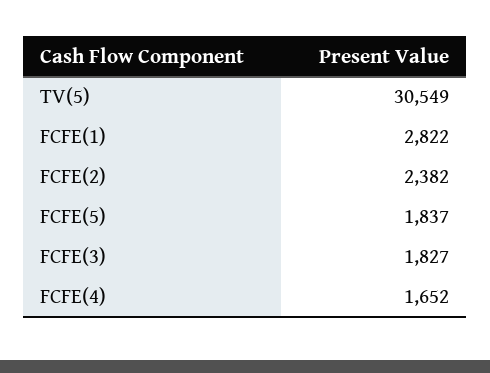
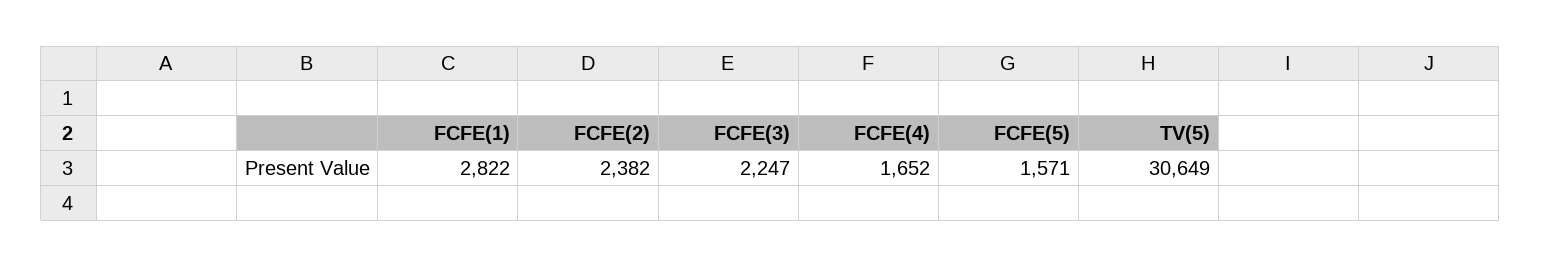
  {
-   "TV(5)": 30549,
+   "TV(5)": 30649,
    "FCFE(1)": 2822,
    "FCFE(2)": 2382,
-   "FCFE(5)": 1837,
+   "FCFE(5)": 1571,
-   "FCFE(3)": 1827,
+   "FCFE(3)": 2247,
    "FCFE(4)": 1652
  }

